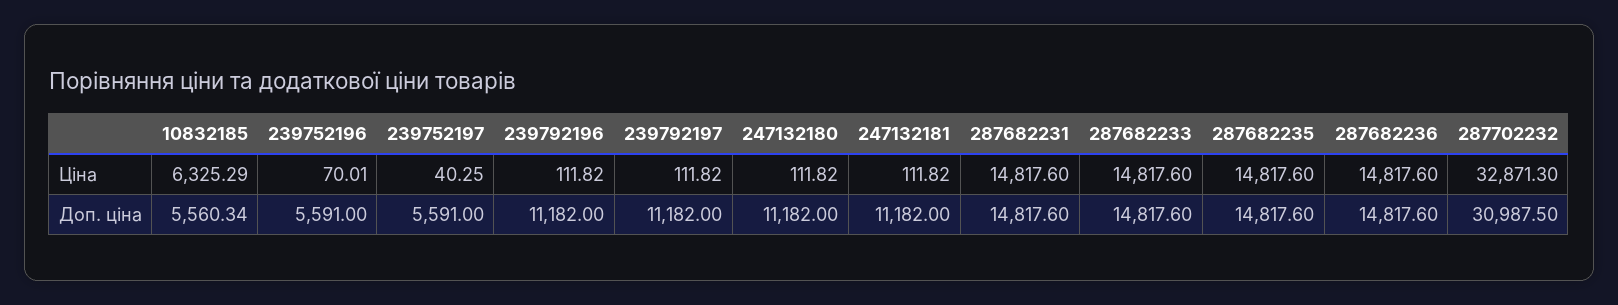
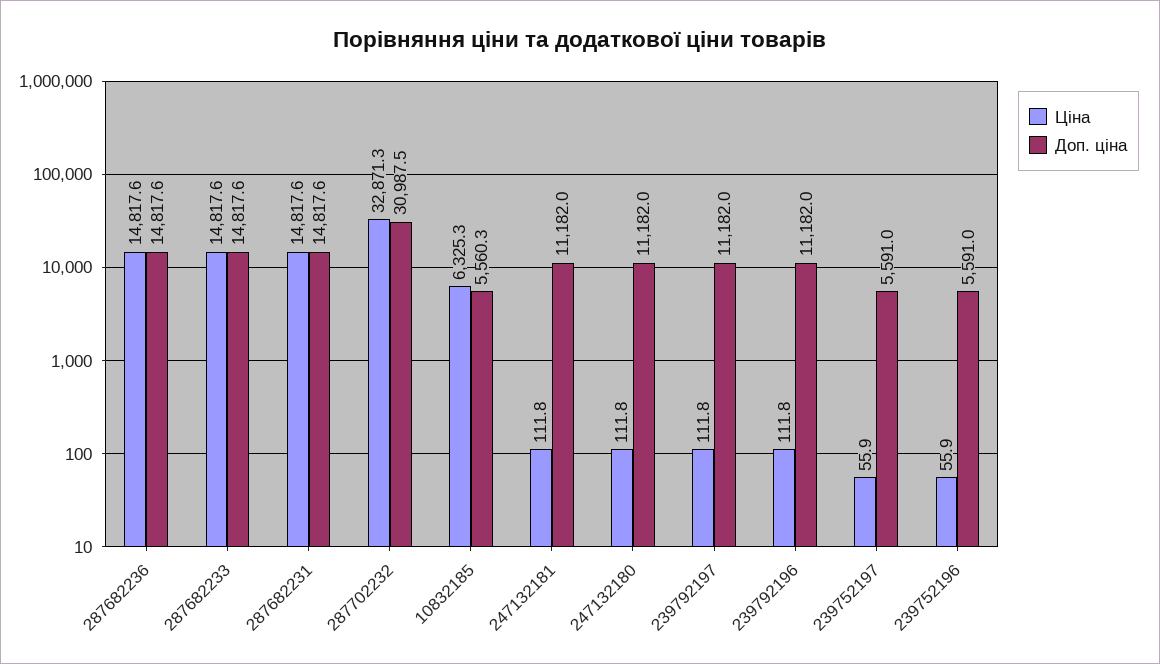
  {
    "Ціна": {
      "10832185": 6325.29,
-     "239752196": 70.01,
+     "239752196": 55.9,
-     "239752197": 40.25,
+     "239752197": 55.9,
      "239792196": 111.82,
      "239792197": 111.82,
      "247132180": 111.82,
      "247132181": 111.82,
      "287682231": 14817.6,
      "287682233": 14817.6,
-     "287682235": 14817.6,
      "287682236": 14817.6,
      "287702232": 32871.3
    },
    "Доп. ціна": {
      "10832185": 5560.34,
      "239752196": 5591,
      "239752197": 5591,
      "239792196": 11182,
      "239792197": 11182,
      "247132180": 11182,
      "247132181": 11182,
      "287682231": 14817.6,
      "287682233": 14817.6,
-     "287682235": 14817.6,
      "287682236": 14817.6,
      "287702232": 30987.5
    }
  }

